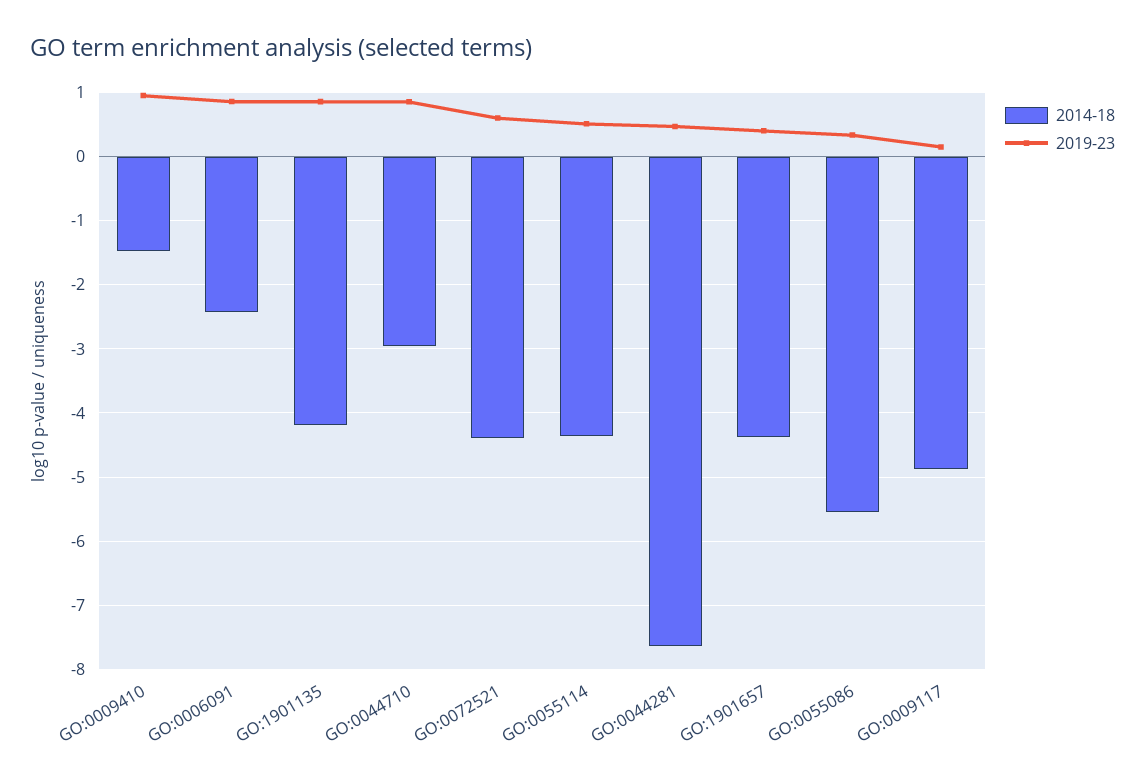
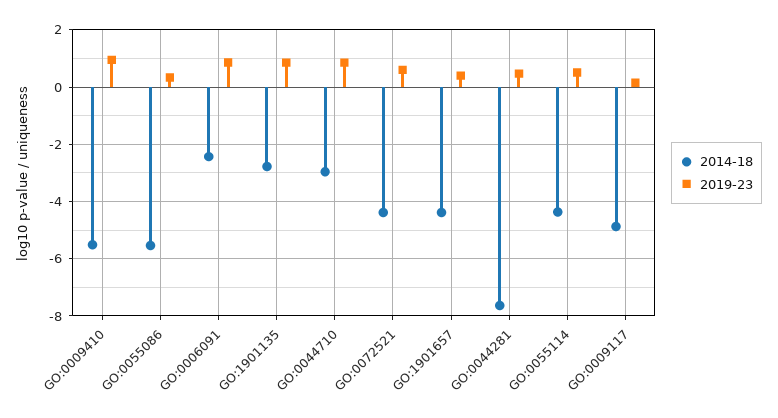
  {
    "2014-18": {
-     "GO:0009410": -1.5,
+     "GO:0009410": -5.5,
      "GO:0006091": -2.4,
-     "GO:1901135": -4.2,
+     "GO:1901135": -2.75,
      "GO:0044710": -3,
      "GO:0072521": -4.4,
      "GO:0055114": -4.4,
      "GO:0044281": -7.6,
      "GO:1901657": -4.4,
      "GO:0055086": -5.5,
      "GO:0009117": -4.9
    },
    "2019-23": {
      "GO:0009410": 1,
      "GO:0006091": 0.9,
      "GO:1901135": 0.9,
      "GO:0044710": 0.9,
      "GO:0072521": 0.6,
      "GO:0055114": 0.5,
      "GO:0044281": 0.5,
      "GO:1901657": 0.4,
      "GO:0055086": 0.3,
      "GO:0009117": 0.2
    }
  }

